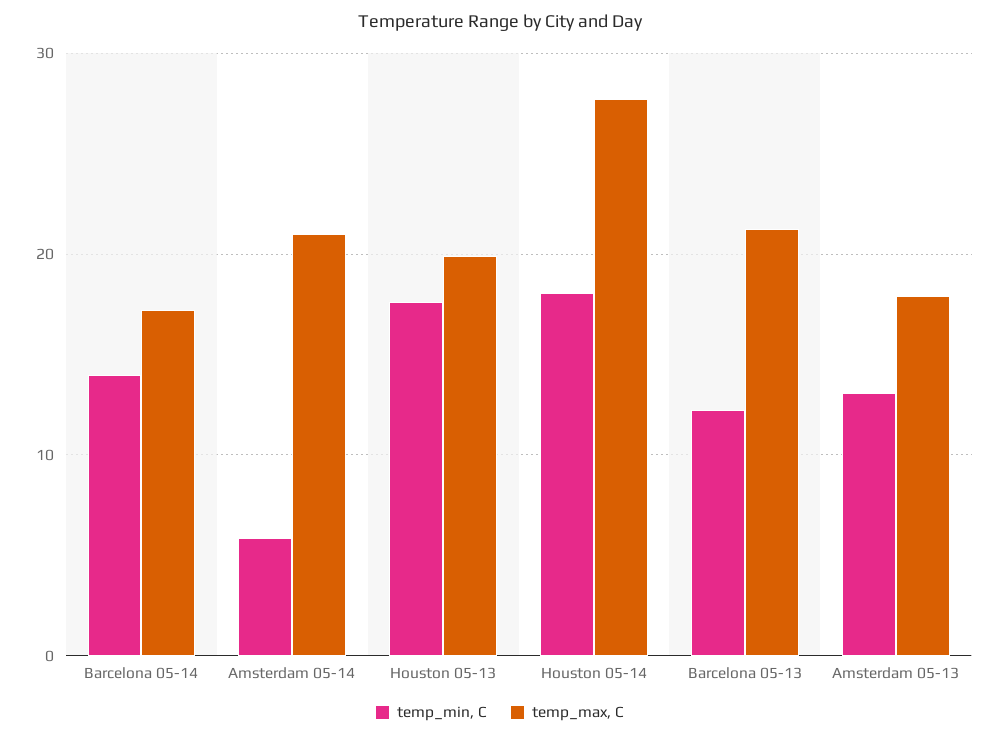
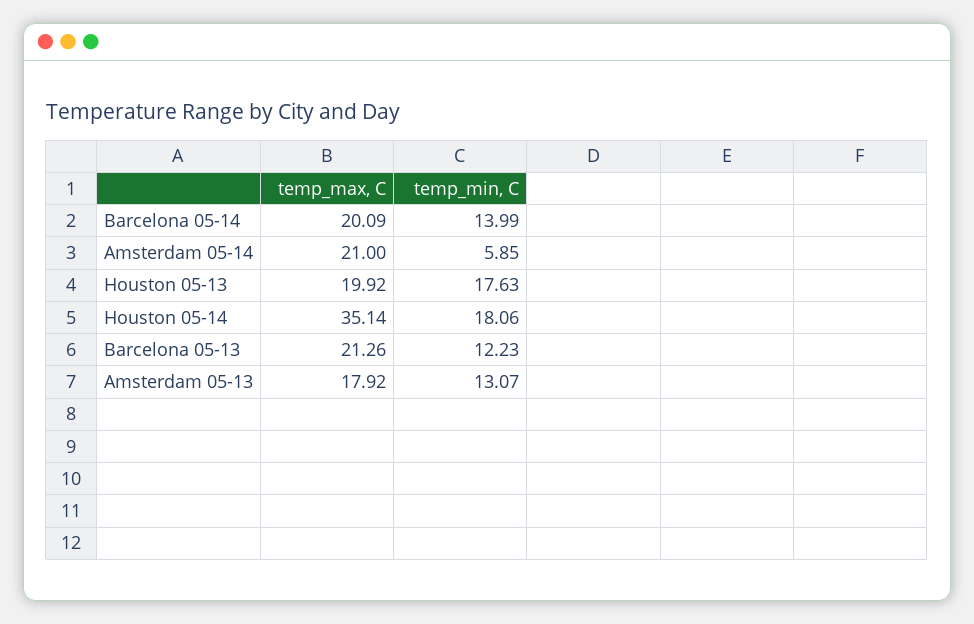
  {
    "temp_min, C": {
      "Barcelona 05-14": 13.99,
      "Amsterdam 05-14": 5.85,
      "Houston 05-13": 17.63,
      "Houston 05-14": 18.06,
      "Barcelona 05-13": 12.23,
      "Amsterdam 05-13": 13.07
    },
    "temp_max, C": {
-     "Barcelona 05-14": 17,
+     "Barcelona 05-14": 20.09,
      "Amsterdam 05-14": 21,
      "Houston 05-13": 19.92,
-     "Houston 05-14": 28,
+     "Houston 05-14": 35.14,
      "Barcelona 05-13": 21.26,
      "Amsterdam 05-13": 17.92
    }
  }

